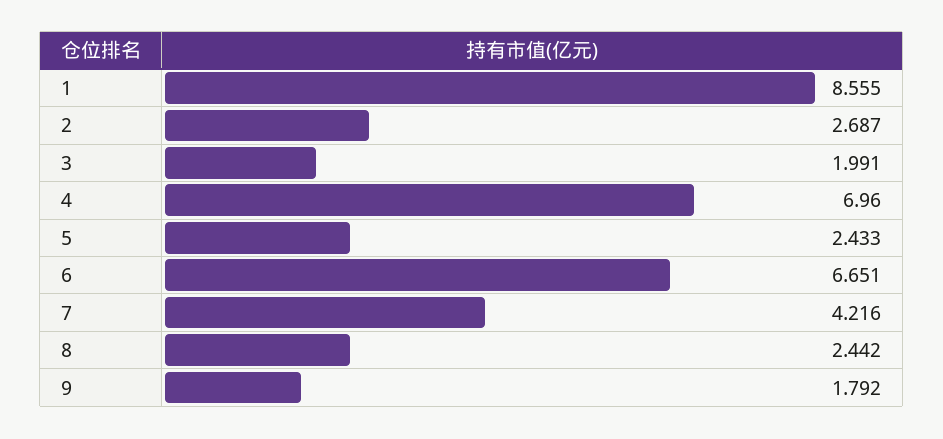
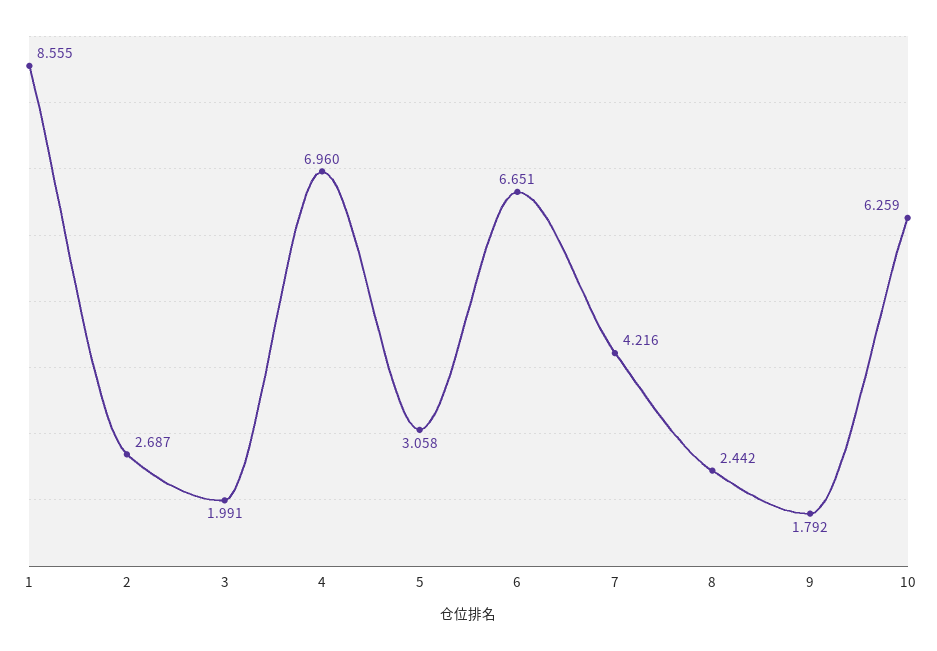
  {
    "1": 8.555,
    "2": 2.687,
    "3": 1.991,
    "4": 6.96,
-   "5": 2.433,
+   "5": 3.058,
    "6": 6.651,
    "7": 4.216,
    "8": 2.442,
-   "9": 1.792
+   "9": 1.792,
+   "10": 6.259
  }

